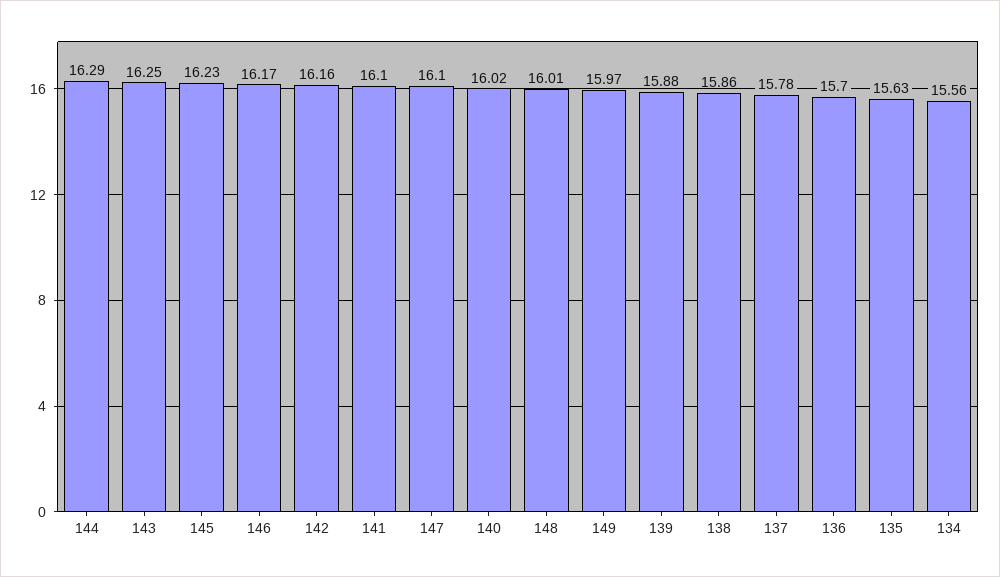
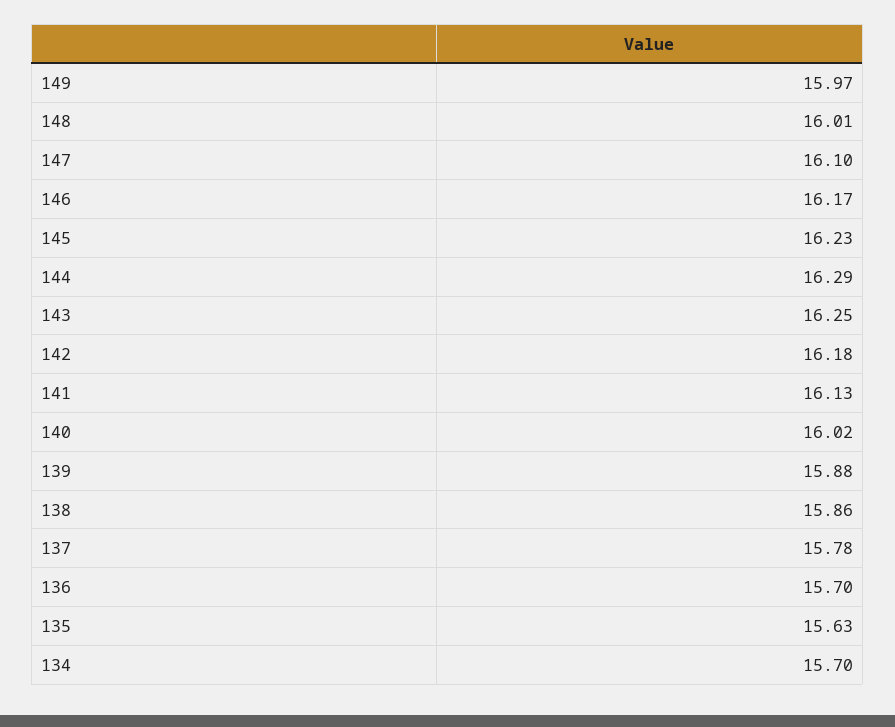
  {
    "144": 16.29,
    "143": 16.25,
    "145": 16.23,
    "146": 16.17,
-   "142": 16.16,
+   "142": 16.18,
-   "141": 16.1,
+   "141": 16.13,
    "147": 16.1,
    "140": 16.02,
    "148": 16.01,
    "149": 15.97,
    "139": 15.88,
    "138": 15.86,
    "137": 15.78,
    "136": 15.7,
    "135": 15.63,
-   "134": 15.56
+   "134": 15.7
  }

